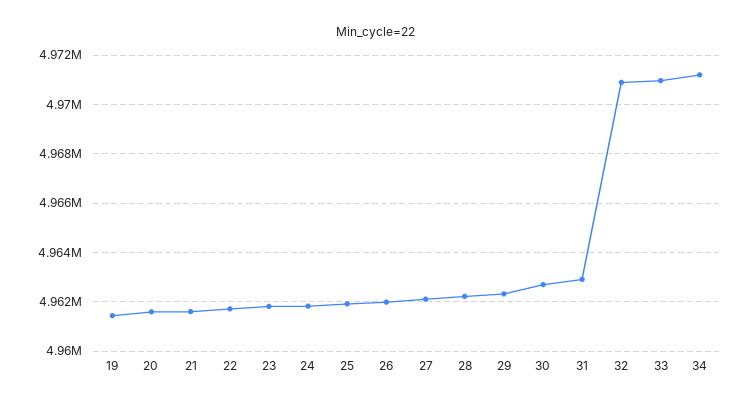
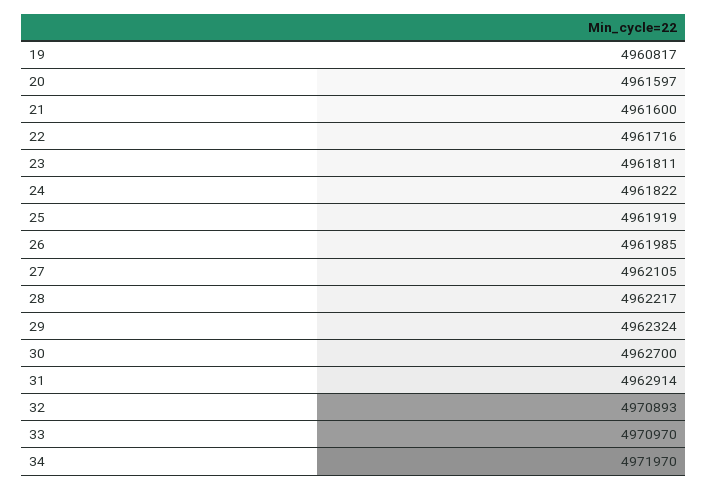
  {
-   "19": 4961500,
+   "19": 4960817,
    "20": 4961597,
    "21": 4961600,
    "22": 4961716,
    "23": 4961811,
    "24": 4961822,
    "25": 4961919,
    "26": 4961985,
    "27": 4962105,
    "28": 4962217,
    "29": 4962324,
    "30": 4962700,
    "31": 4962914,
    "32": 4970893,
    "33": 4970970,
-   "34": 4971250
+   "34": 4971970
  }

